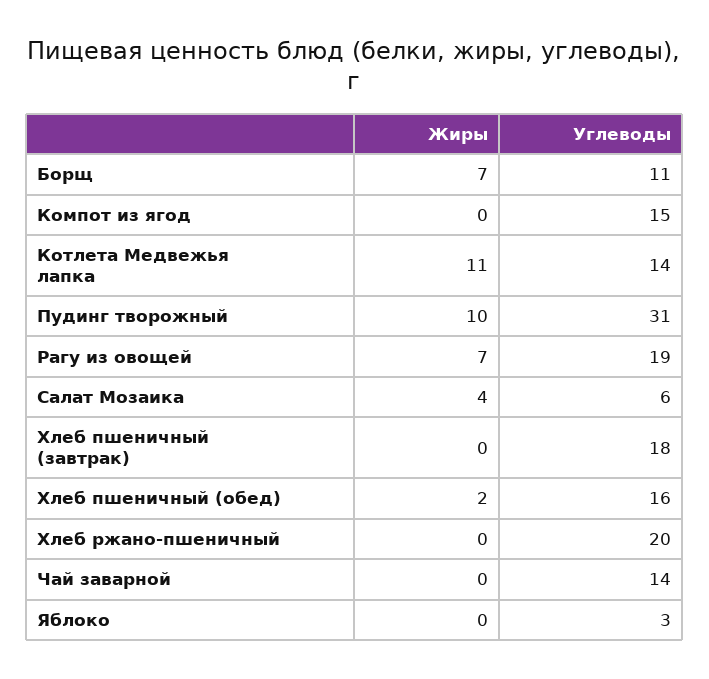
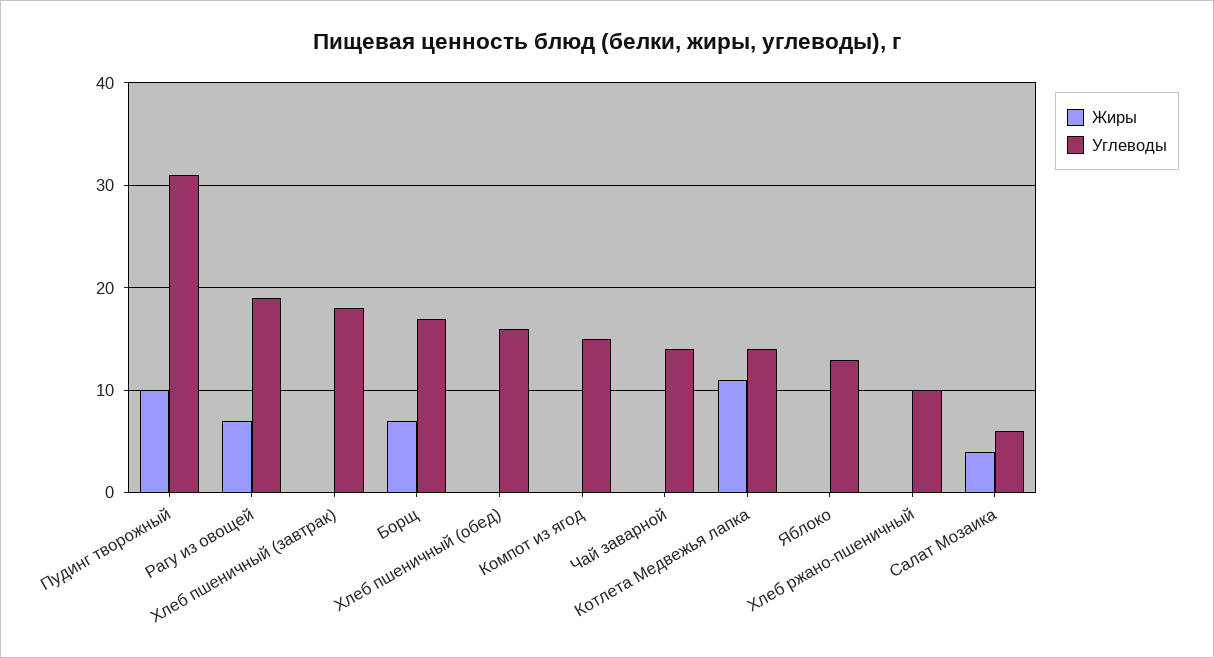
  {
    "Жиры": {
      "Борщ": 7,
      "Компот из ягод": 0,
      "Котлета Медвежья лапка": 11,
      "Пудинг творожный": 10,
      "Рагу из овощей": 7,
      "Салат Мозаика": 4,
      "Хлеб пшеничный (завтрак)": 0,
-     "Хлеб пшеничный (обед)": 2,
+     "Хлеб пшеничный (обед)": 0,
      "Хлеб ржано-пшеничный": 0,
      "Чай заварной": 0,
      "Яблоко": 0
    },
    "Углеводы": {
-     "Борщ": 11,
+     "Борщ": 17,
      "Компот из ягод": 15,
      "Котлета Медвежья лапка": 14,
      "Пудинг творожный": 31,
      "Рагу из овощей": 19,
      "Салат Мозаика": 6,
      "Хлеб пшеничный (завтрак)": 18,
      "Хлеб пшеничный (обед)": 16,
-     "Хлеб ржано-пшеничный": 20,
+     "Хлеб ржано-пшеничный": 10,
      "Чай заварной": 14,
-     "Яблоко": 3
+     "Яблоко": 13
    }
  }

